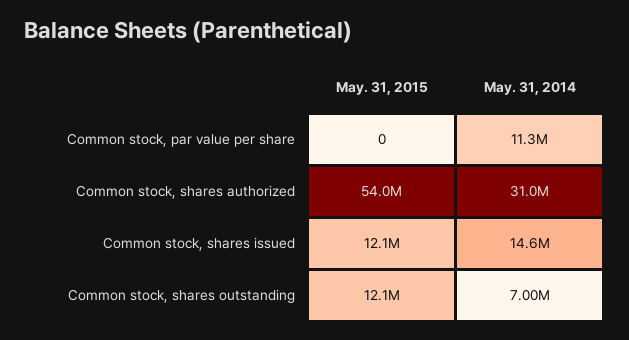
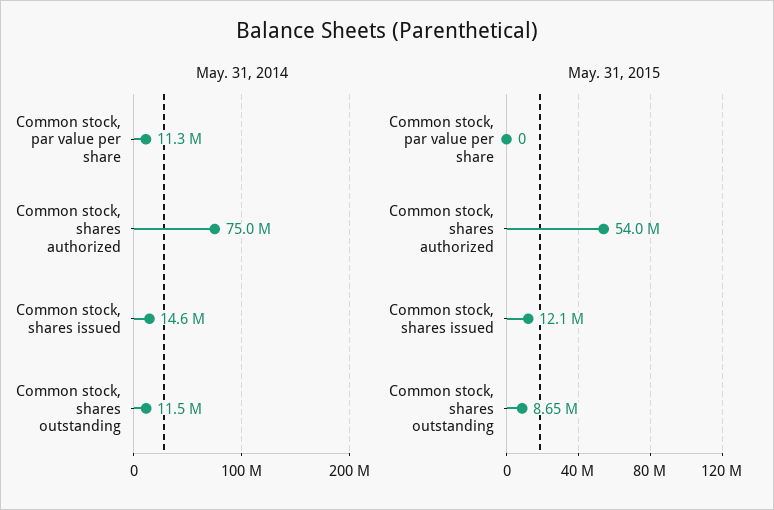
  {
    "May. 31, 2015": {
      "Common stock, par value per share": 0,
      "Common stock, shares authorized": 54000000,
      "Common stock, shares issued": 12100000,
-     "Common stock, shares outstanding": 12100000
+     "Common stock, shares outstanding": 8650000
    },
    "May. 31, 2014": {
      "Common stock, par value per share": 11300000,
-     "Common stock, shares authorized": 31000000,
+     "Common stock, shares authorized": 75000000,
      "Common stock, shares issued": 14600000,
-     "Common stock, shares outstanding": 7000000
+     "Common stock, shares outstanding": 11500000
    }
  }

